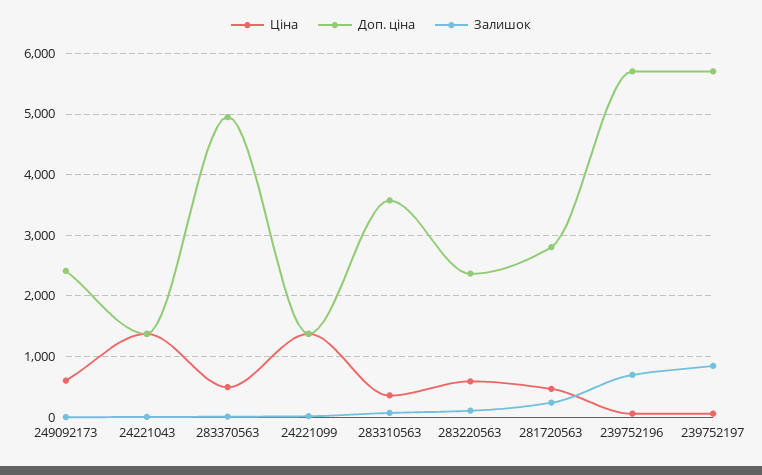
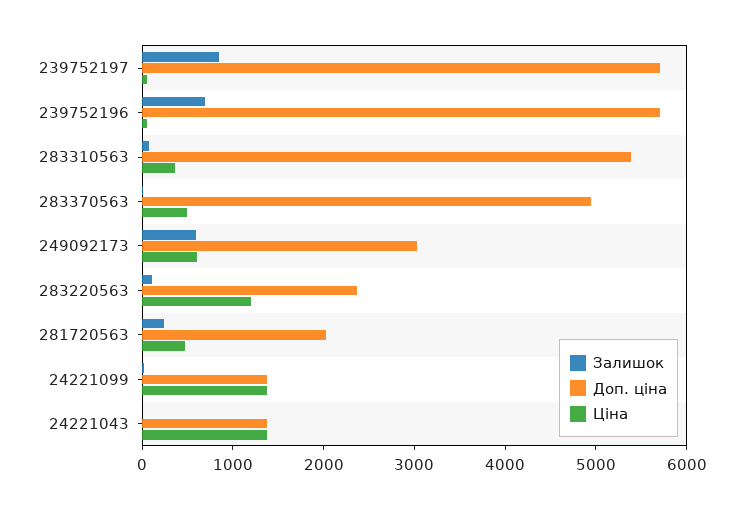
  {
    "Ціна": {
      "249092173": 600,
      "24221043": 1400,
      "283370563": 500,
      "24221099": 1400,
      "283310563": 400,
-     "283220563": 600,
+     "283220563": 1200,
      "281720563": 500,
      "239752196": 100,
      "239752197": 100
    },
    "Доп. ціна": {
-     "249092173": 2400,
+     "249092173": 3000,
      "24221043": 1400,
      "283370563": 5000,
      "24221099": 1400,
-     "283310563": 3600,
+     "283310563": 5400,
      "283220563": 2400,
-     "281720563": 2800,
+     "281720563": 2000,
      "239752196": 5700,
      "239752197": 5700
    },
    "Залишок": {
-     "249092173": 0,
+     "249092173": 600,
      "24221043": 0,
      "283370563": 0,
      "24221099": 0,
      "283310563": 100,
      "283220563": 100,
      "281720563": 200,
      "239752196": 700,
      "239752197": 800
    }
  }

